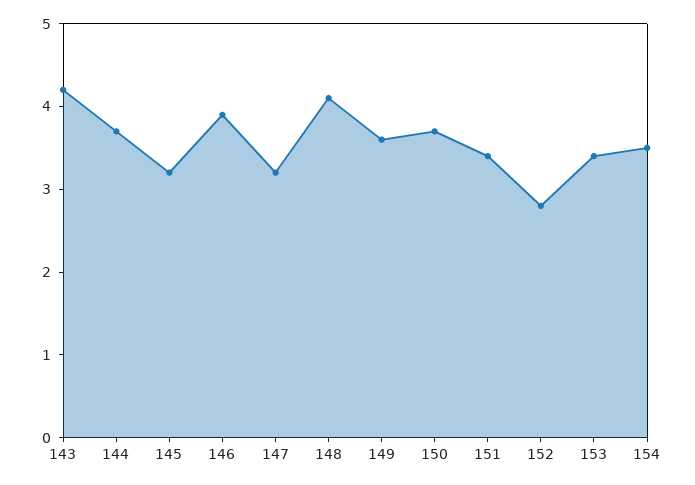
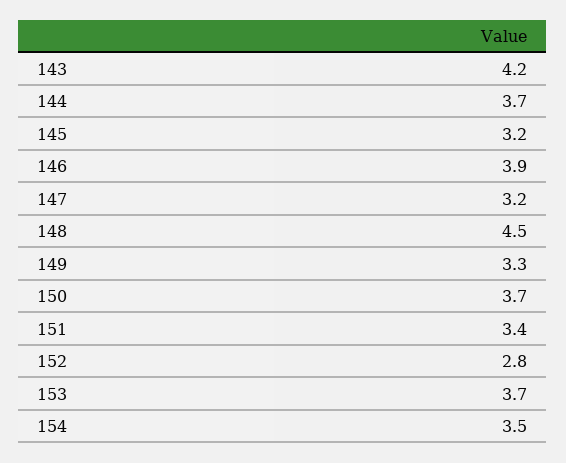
  {
    "143": 4.2,
    "144": 3.7,
    "145": 3.2,
    "146": 3.9,
    "147": 3.2,
-   "148": 4.1,
+   "148": 4.5,
-   "149": 3.6,
+   "149": 3.3,
    "150": 3.7,
    "151": 3.4,
    "152": 2.8,
-   "153": 3.4,
+   "153": 3.7,
    "154": 3.5
  }

